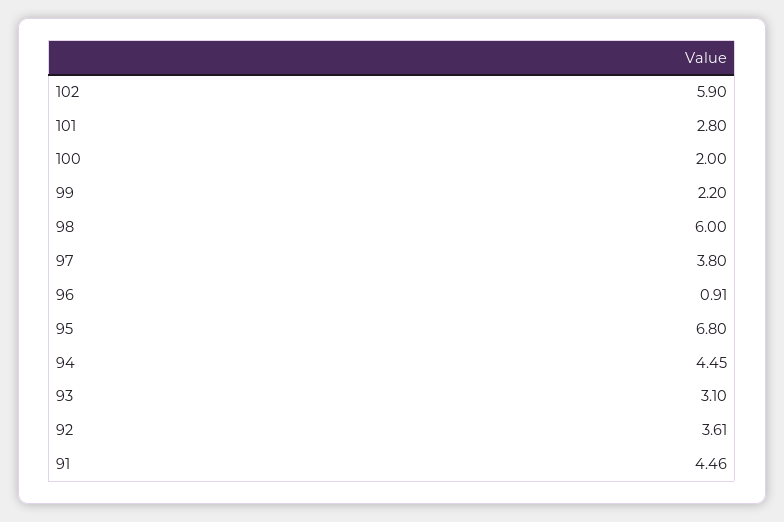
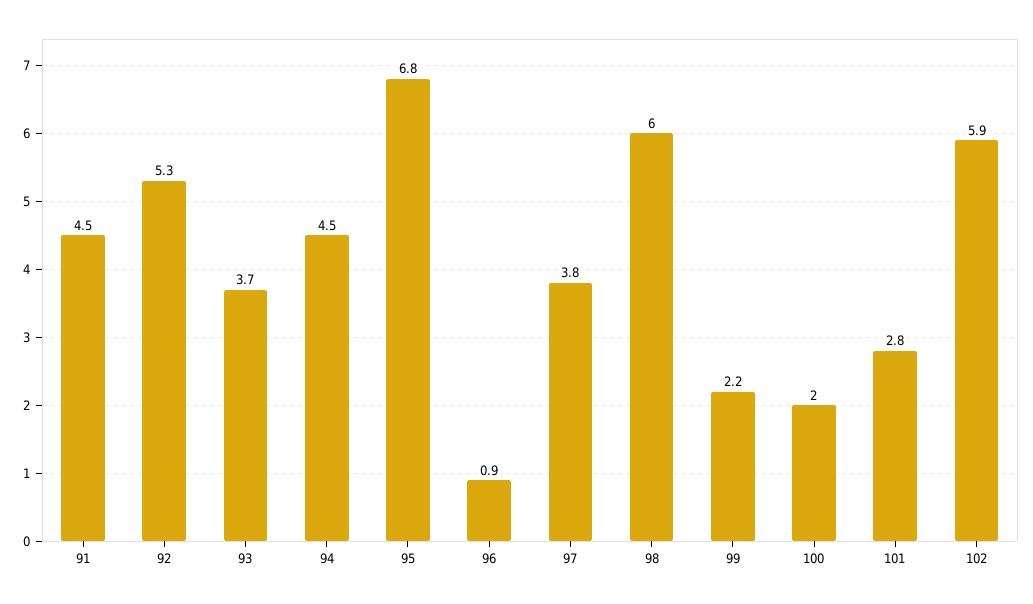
  {
    "102": 5.9,
    "101": 2.8,
    "100": 2,
    "99": 2.2,
    "98": 6,
    "97": 3.8,
    "96": 0.91,
    "95": 6.8,
    "94": 4.45,
-   "93": 3.1,
+   "93": 3.7,
-   "92": 3.61,
+   "92": 5.3,
    "91": 4.46
  }

